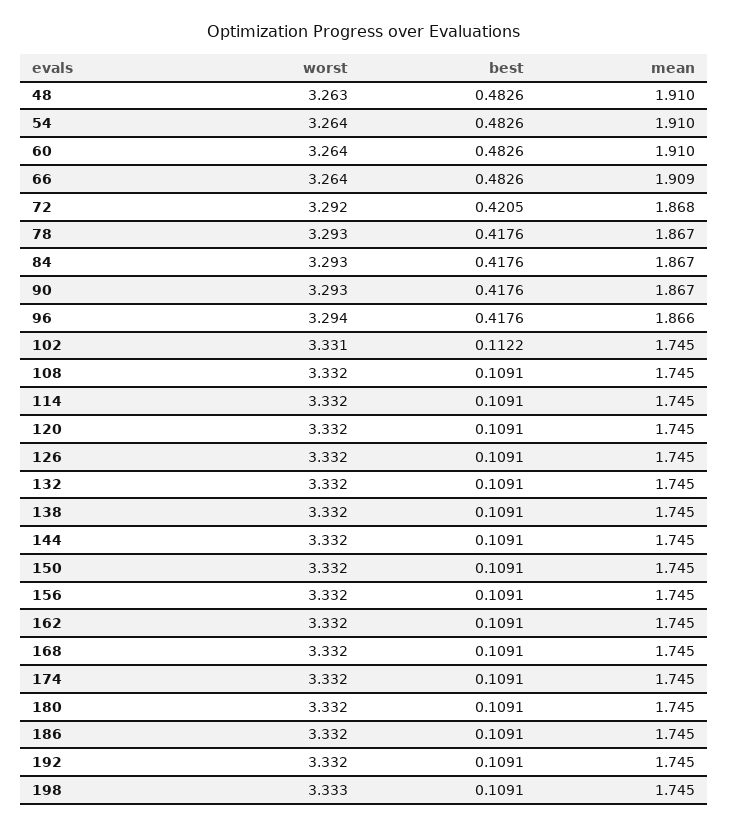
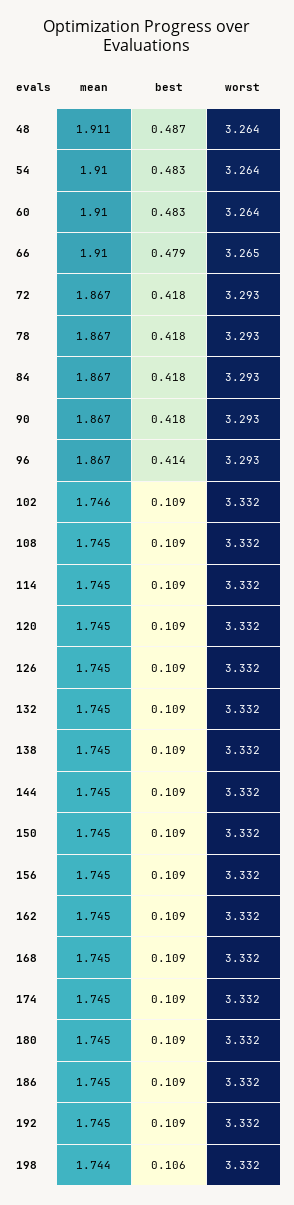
  {
    "worst": {
-     "48": 3.263,
+     "48": 3.264,
      "54": 3.264,
      "60": 3.264,
-     "66": 3.264,
+     "66": 3.265,
-     "72": 3.292,
+     "72": 3.293,
      "78": 3.293,
      "84": 3.293,
      "90": 3.293,
-     "96": 3.294,
+     "96": 3.293,
-     "102": 3.331,
+     "102": 3.332,
      "108": 3.332,
      "114": 3.332,
      "120": 3.332,
      "126": 3.332,
      "132": 3.332,
      "138": 3.332,
      "144": 3.332,
      "150": 3.332,
      "156": 3.332,
      "162": 3.332,
      "168": 3.332,
      "174": 3.332,
      "180": 3.332,
      "186": 3.332,
      "192": 3.332,
-     "198": 3.333
+     "198": 3.332
    },
    "best": {
-     "48": 0.4826,
+     "48": 0.487,
      "54": 0.4826,
      "60": 0.4826,
-     "66": 0.4826,
+     "66": 0.479,
-     "72": 0.4205,
+     "72": 0.418,
      "78": 0.4176,
      "84": 0.4176,
      "90": 0.4176,
-     "96": 0.4176,
+     "96": 0.414,
-     "102": 0.1122,
+     "102": 0.109,
      "108": 0.1091,
      "114": 0.1091,
      "120": 0.1091,
      "126": 0.1091,
      "132": 0.1091,
      "138": 0.1091,
      "144": 0.1091,
      "150": 0.1091,
      "156": 0.1091,
      "162": 0.1091,
      "168": 0.1091,
      "174": 0.1091,
      "180": 0.1091,
      "186": 0.1091,
      "192": 0.1091,
-     "198": 0.1091
+     "198": 0.106
    },
    "mean": {
-     "48": 1.91,
+     "48": 1.911,
      "54": 1.91,
      "60": 1.91,
-     "66": 1.909,
+     "66": 1.91,
-     "72": 1.868,
+     "72": 1.867,
      "78": 1.867,
      "84": 1.867,
      "90": 1.867,
-     "96": 1.866,
+     "96": 1.867,
-     "102": 1.745,
+     "102": 1.746,
      "108": 1.745,
      "114": 1.745,
      "120": 1.745,
      "126": 1.745,
      "132": 1.745,
      "138": 1.745,
      "144": 1.745,
      "150": 1.745,
      "156": 1.745,
      "162": 1.745,
      "168": 1.745,
      "174": 1.745,
      "180": 1.745,
      "186": 1.745,
      "192": 1.745,
-     "198": 1.745
+     "198": 1.744
    }
  }

